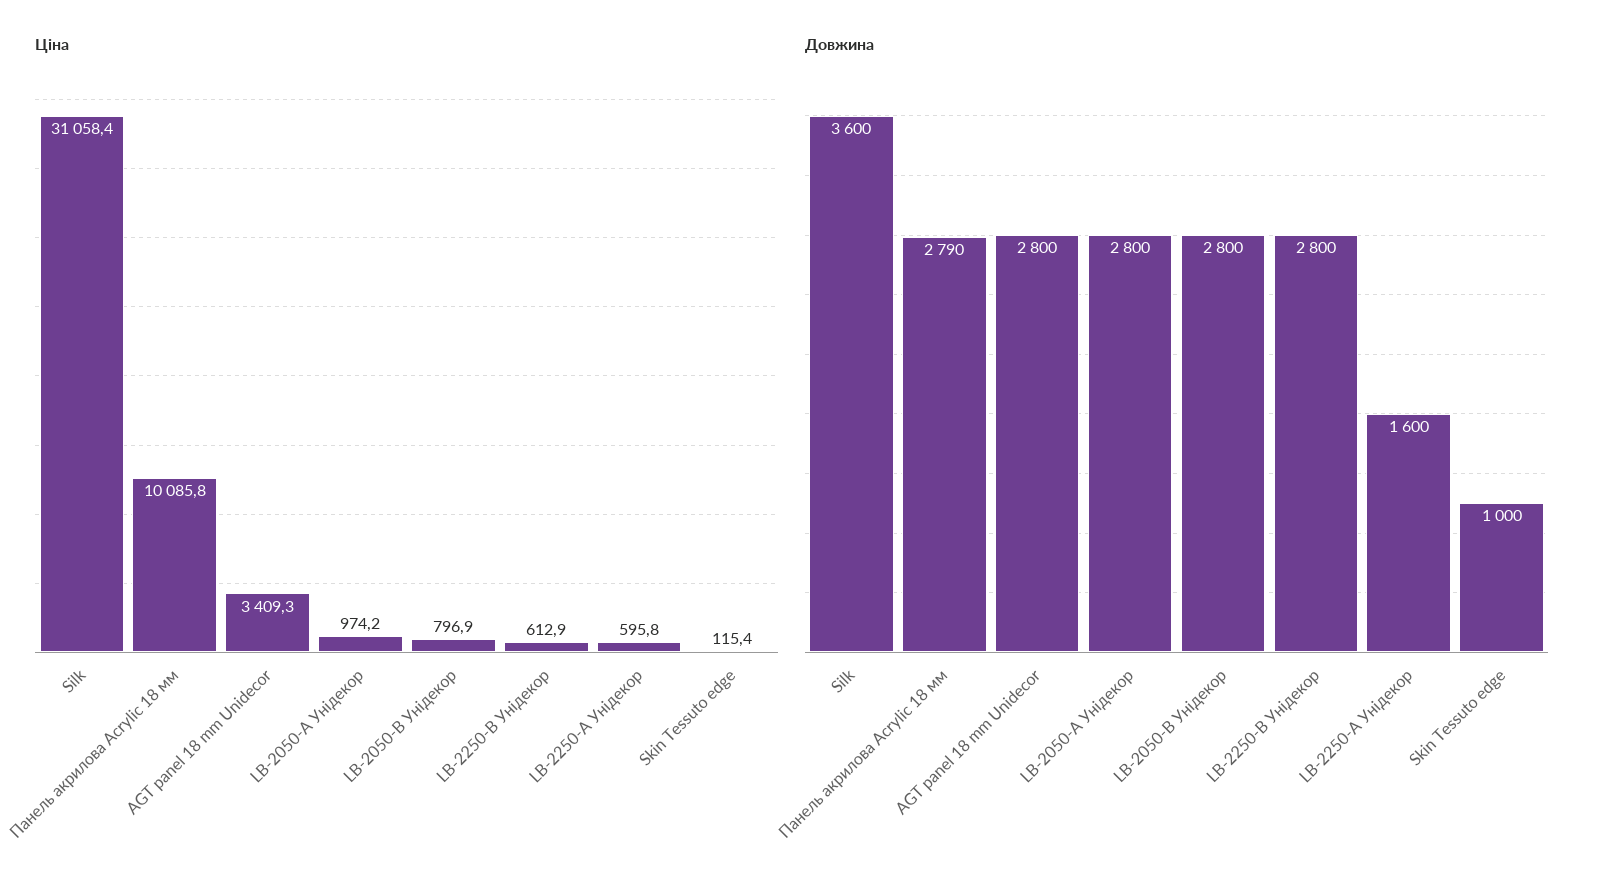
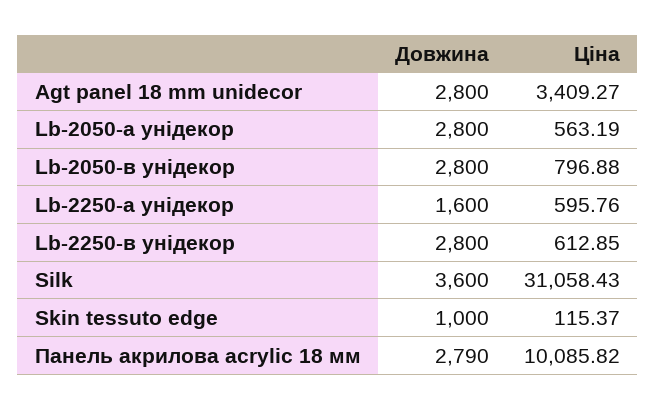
  {
    "Ціна": {
      "Silk": 31058.43,
      "Панель акрилова Acrylic 18 мм": 10085.82,
      "AGT panel 18 mm Unidecor": 3409.27,
-     "LB-2050-А Унідекор": 974.2,
+     "LB-2050-А Унідекор": 563.19,
      "LB-2050-В Унідекор": 796.88,
      "LB-2250-В Унідекор": 612.85,
      "LB-2250-А Унідекор": 595.76,
      "Skin Tessuto edge": 115.37
    },
    "Довжина": {
      "Silk": 3600,
      "Панель акрилова Acrylic 18 мм": 2790,
      "AGT panel 18 mm Unidecor": 2800,
      "LB-2050-А Унідекор": 2800,
      "LB-2050-В Унідекор": 2800,
      "LB-2250-В Унідекор": 2800,
      "LB-2250-А Унідекор": 1600,
      "Skin Tessuto edge": 1000
    }
  }

